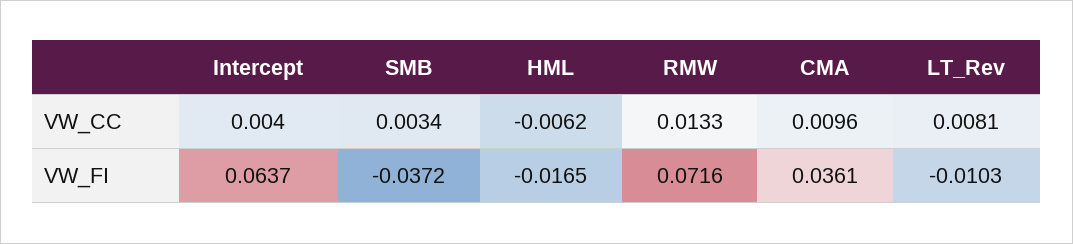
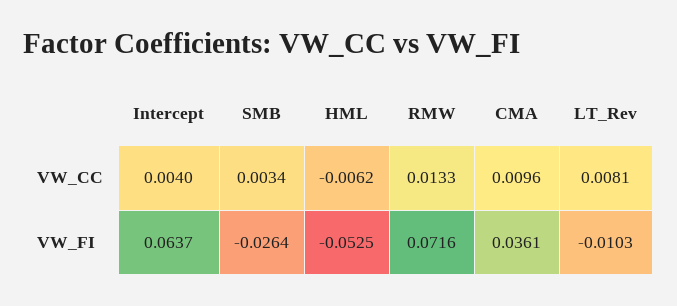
  {
    "Intercept": {
      "VW_CC": 0.004,
      "VW_FI": 0.0637
    },
    "SMB": {
      "VW_CC": 0.0034,
-     "VW_FI": -0.0372
+     "VW_FI": -0.0264
    },
    "HML": {
      "VW_CC": -0.0062,
-     "VW_FI": -0.0165
+     "VW_FI": -0.0525
    },
    "RMW": {
      "VW_CC": 0.0133,
      "VW_FI": 0.0716
    },
    "CMA": {
      "VW_CC": 0.0096,
      "VW_FI": 0.0361
    },
    "LT_Rev": {
      "VW_CC": 0.0081,
      "VW_FI": -0.0103
    }
  }

